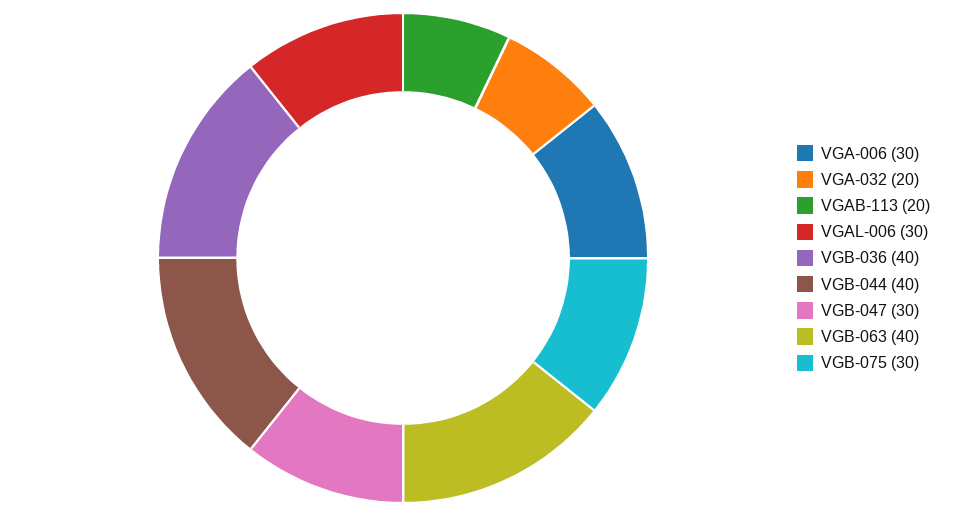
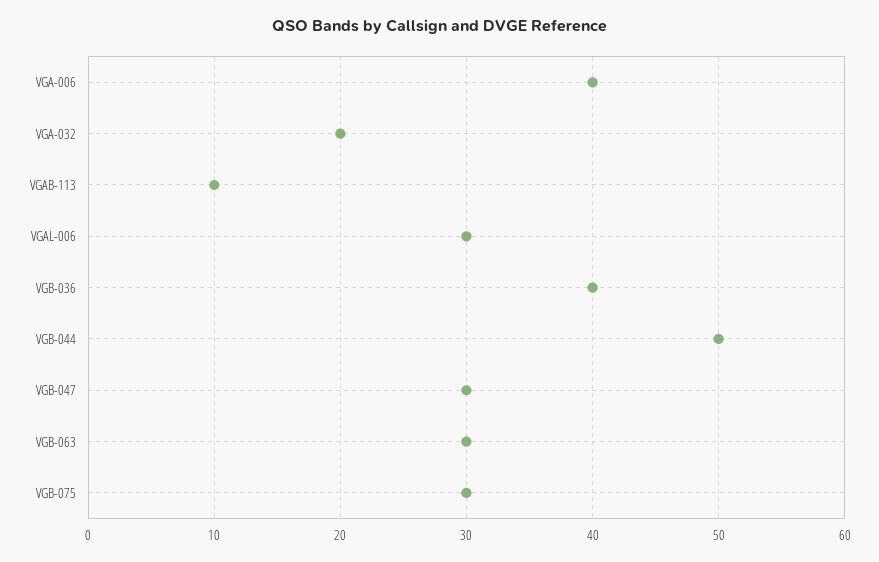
  {
-   "VGA-006": 30,
+   "VGA-006": 40,
    "VGA-032": 20,
-   "VGAB-113": 20,
+   "VGAB-113": 10,
    "VGAL-006": 30,
    "VGB-036": 40,
-   "VGB-044": 40,
+   "VGB-044": 50,
    "VGB-047": 30,
-   "VGB-063": 40,
+   "VGB-063": 30,
    "VGB-075": 30
  }

